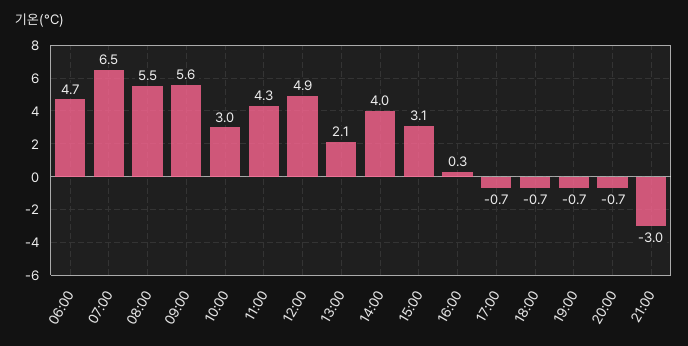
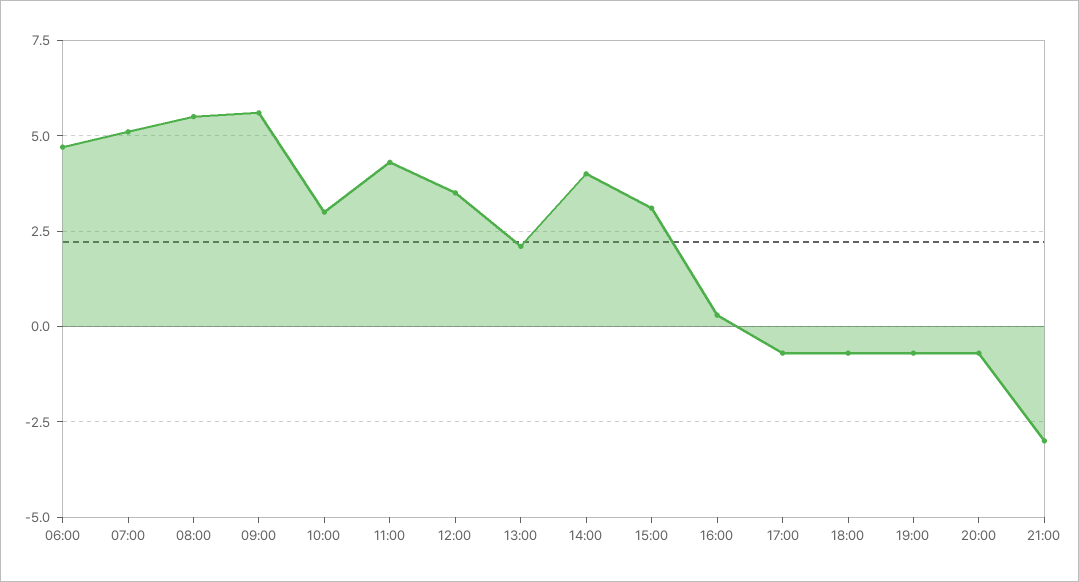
  {
    "06:00": 4.7,
-   "07:00": 6.5,
+   "07:00": 5,
    "08:00": 5.5,
    "09:00": 5.6,
    "10:00": 3,
    "11:00": 4.3,
-   "12:00": 4.9,
+   "12:00": 3.5,
    "13:00": 2.1,
    "14:00": 4,
    "15:00": 3.1,
    "16:00": 0.3,
    "17:00": -0.7,
    "18:00": -0.7,
    "19:00": -0.7,
    "20:00": -0.7,
    "21:00": -3
  }

